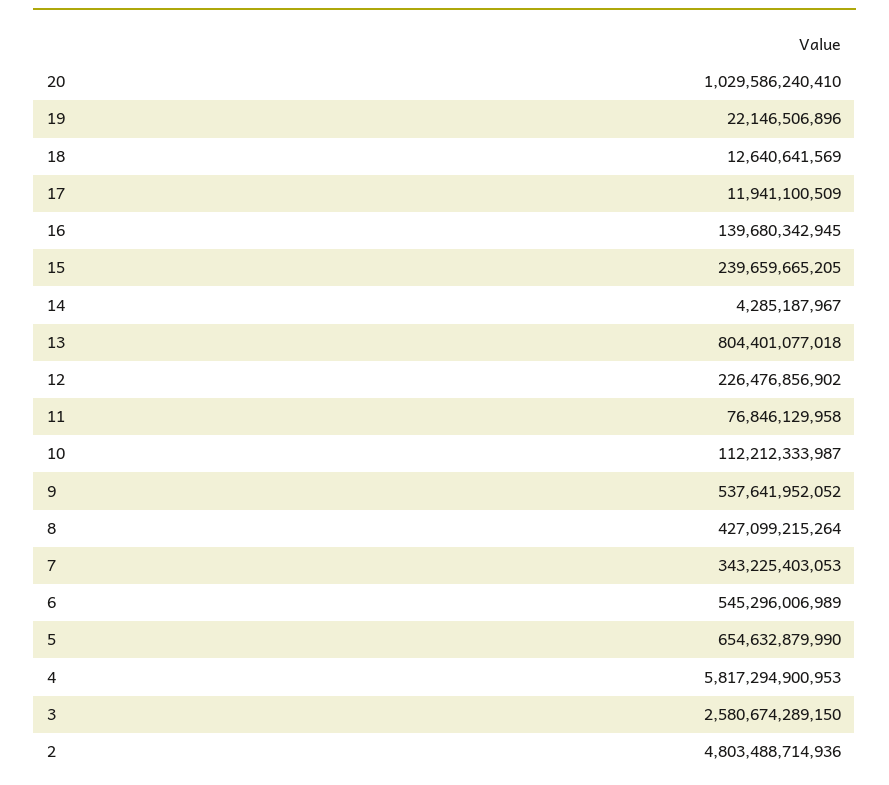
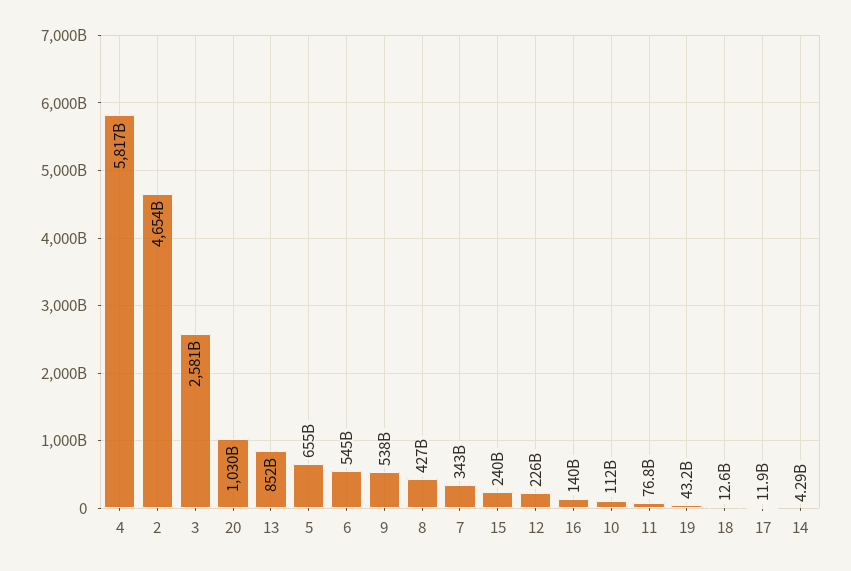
  {
    "20": 1029586240410,
-   "19": 22146506896,
+   "19": 43200000000,
    "18": 12640641569,
    "17": 11941100509,
    "16": 139680342945,
    "15": 239659665205,
    "14": 4285187967,
-   "13": 804401077018,
+   "13": 852000000000,
    "12": 226476856902,
    "11": 76846129958,
    "10": 112212333987,
    "9": 537641952052,
    "8": 427099215264,
    "7": 343225403053,
    "6": 545296006989,
    "5": 654632879990,
    "4": 5817294900953,
    "3": 2580674289150,
-   "2": 4803488714936
+   "2": 4654000000000
  }

